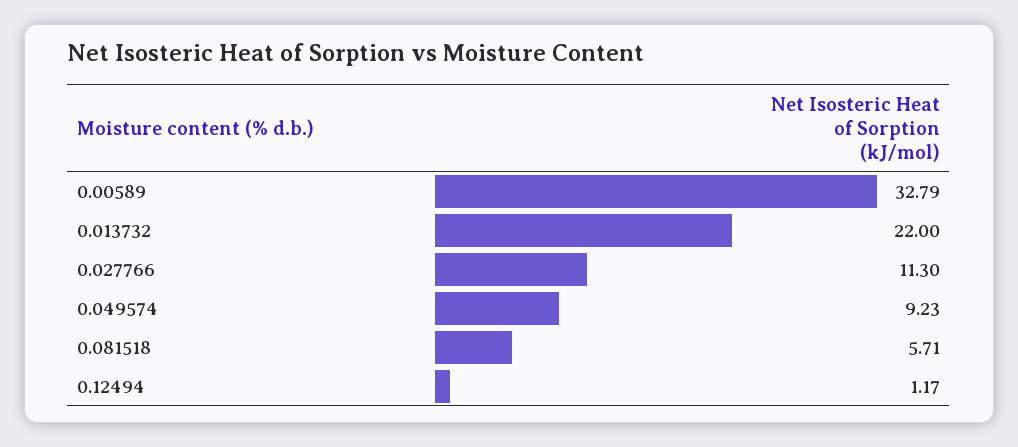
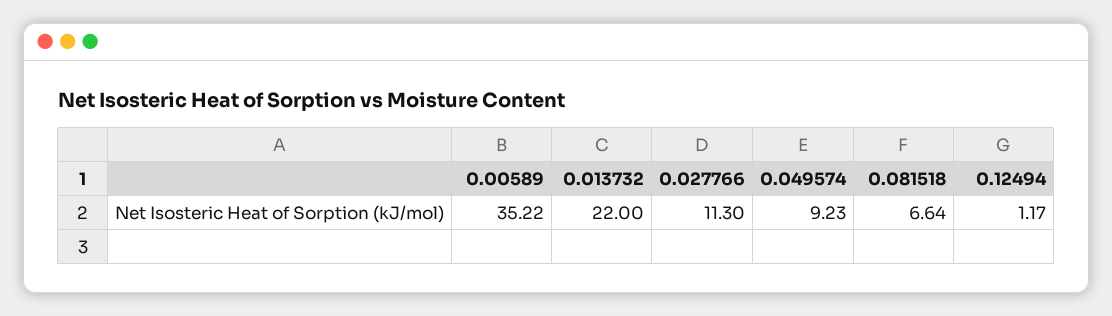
  {
-   "0.00589": 32.79,
+   "0.00589": 35.22,
    "0.013732": 22,
    "0.027766": 11.3,
    "0.049574": 9.23,
-   "0.081518": 5.71,
+   "0.081518": 6.64,
    "0.12494": 1.17
  }

